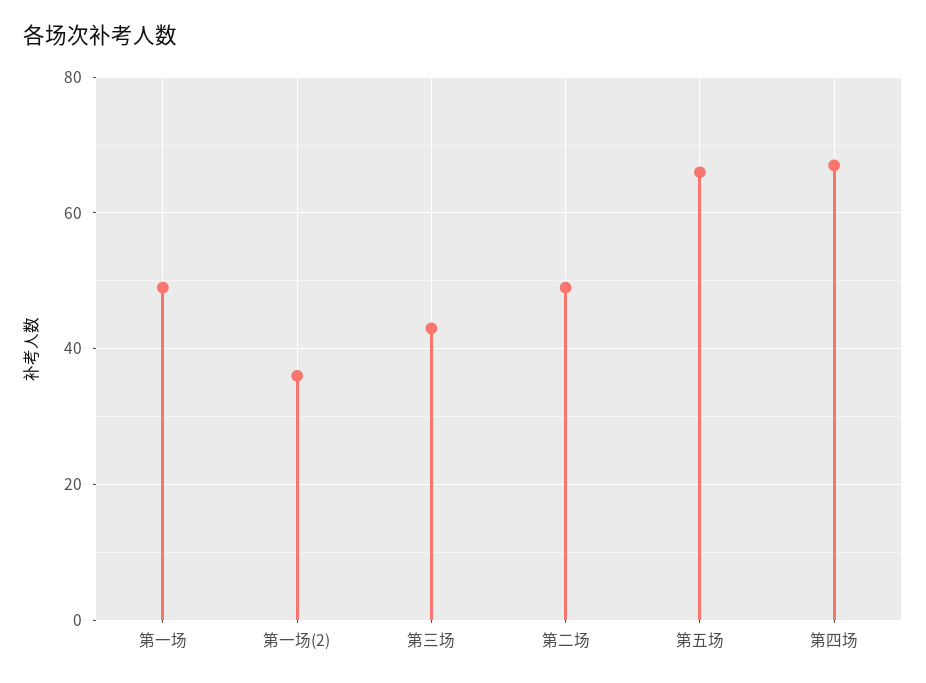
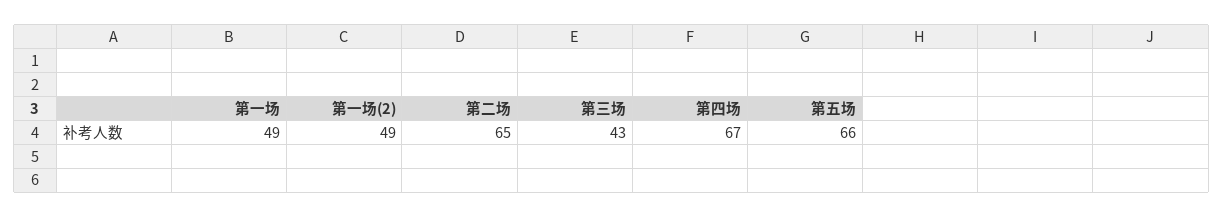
  {
    "第一场": 49,
-   "第一场(2)": 35,
+   "第一场(2)": 49,
    "第三场": 43,
-   "第二场": 50,
+   "第二场": 65,
    "第五场": 66,
    "第四场": 67
  }

